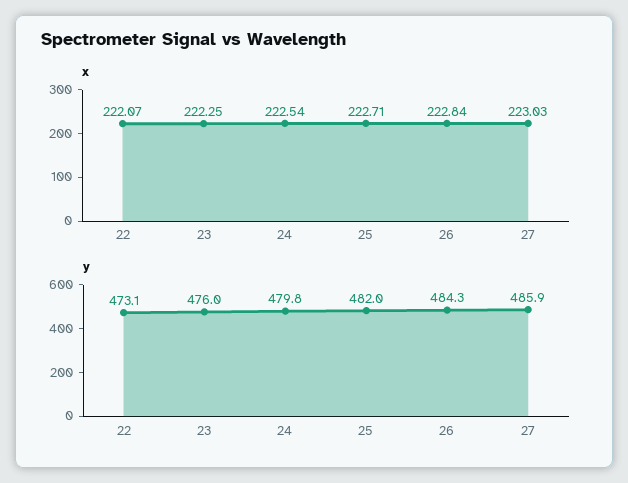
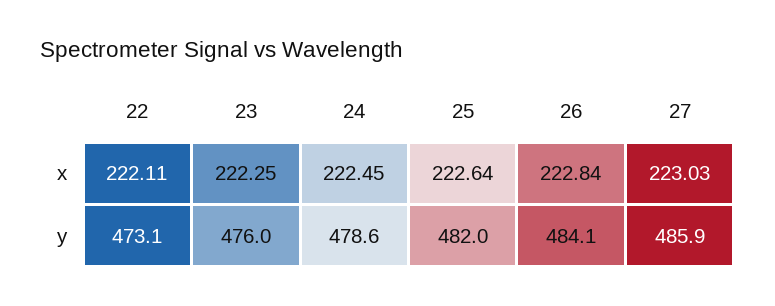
  {
    "x": {
-     "22": 222.07,
+     "22": 222.11,
      "23": 222.25,
-     "24": 222.54,
+     "24": 222.45,
-     "25": 222.71,
+     "25": 222.64,
      "26": 222.84,
      "27": 223.03
    },
    "y": {
      "22": 473.1,
      "23": 476,
-     "24": 479.8,
+     "24": 478.6,
      "25": 482,
-     "26": 484.3,
+     "26": 484.1,
      "27": 485.9
    }
  }

